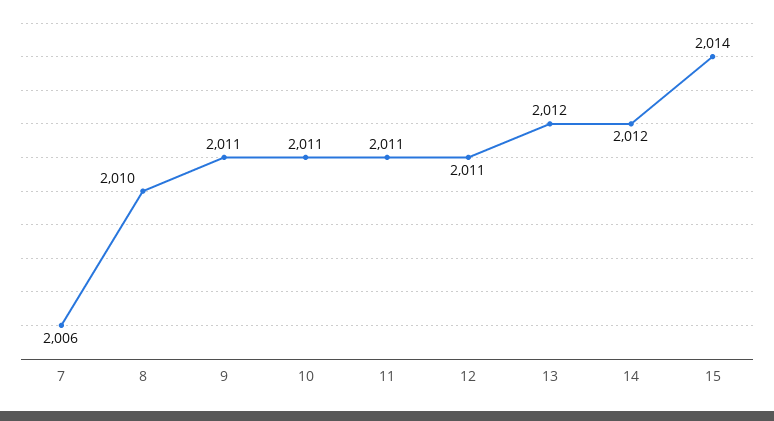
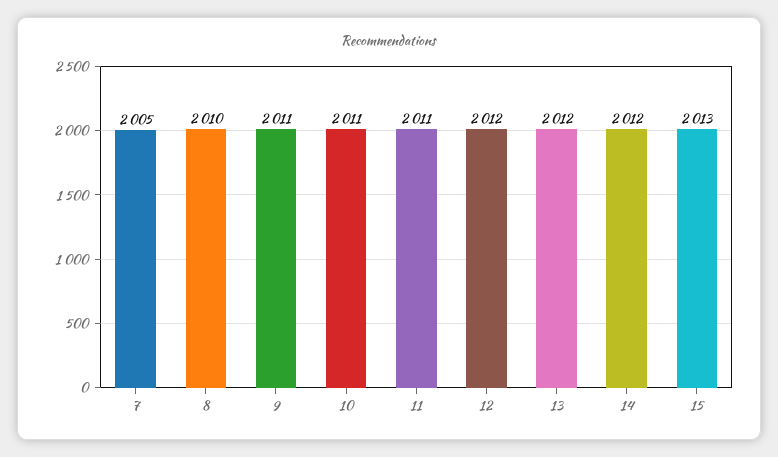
  {
-   "7": 2006,
+   "7": 2005,
    "8": 2010,
    "9": 2011,
    "10": 2011,
    "11": 2011,
-   "12": 2011,
+   "12": 2012,
    "13": 2012,
    "14": 2012,
-   "15": 2014
+   "15": 2013
  }

